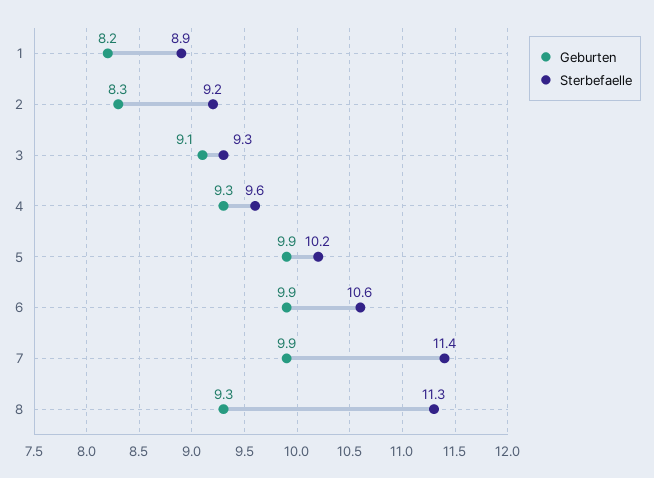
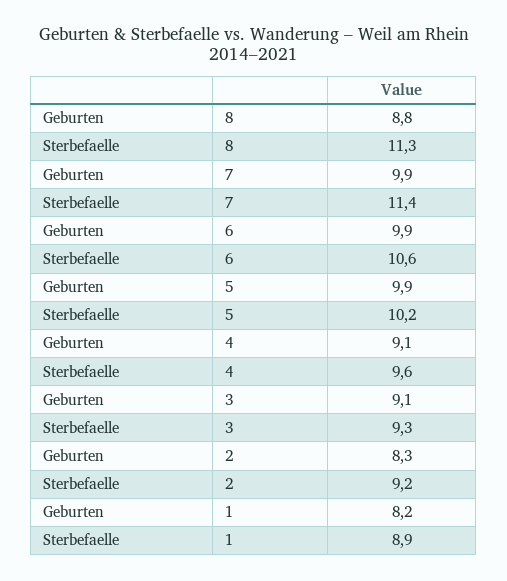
  {
    "Geburten": {
      "1": 8.2,
      "2": 8.3,
      "3": 9.1,
-     "4": 9.3,
+     "4": 9.1,
      "5": 9.9,
      "6": 9.9,
      "7": 9.9,
-     "8": 9.3
+     "8": 8.8
    },
    "Sterbefaelle": {
      "1": 8.9,
      "2": 9.2,
      "3": 9.3,
      "4": 9.6,
      "5": 10.2,
      "6": 10.6,
      "7": 11.4,
      "8": 11.3
    }
  }

